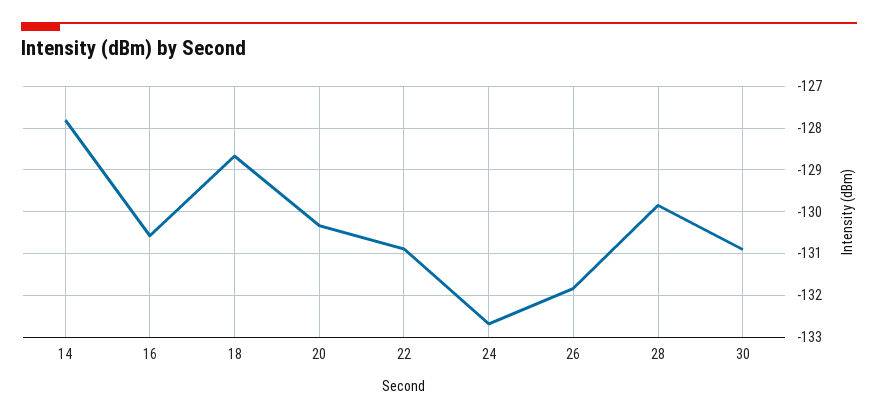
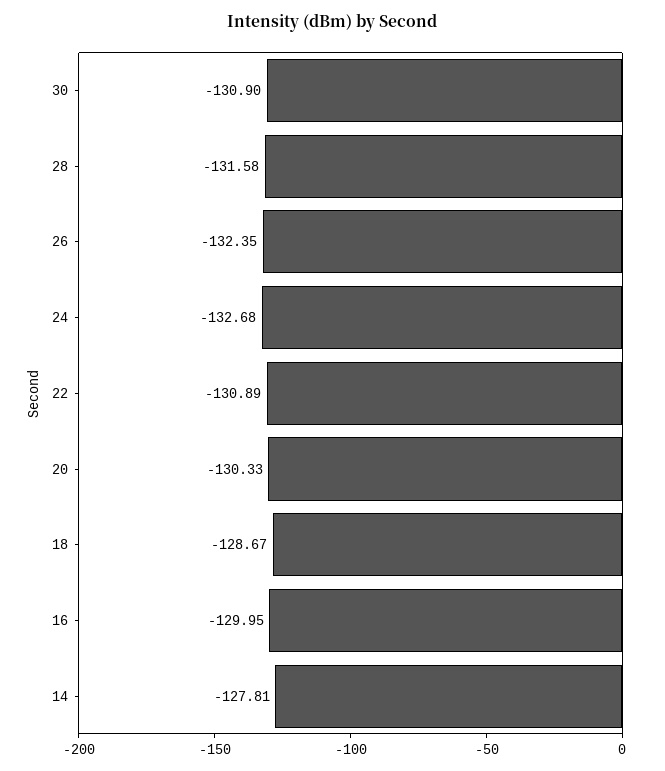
  {
    "14": -127.81,
-   "16": -130.6,
+   "16": -129.95,
    "18": -128.67,
    "20": -130.33,
    "22": -130.89,
    "24": -132.68,
-   "26": -131.8,
+   "26": -132.35,
-   "28": -129.8,
+   "28": -131.58,
    "30": -130.9
  }

